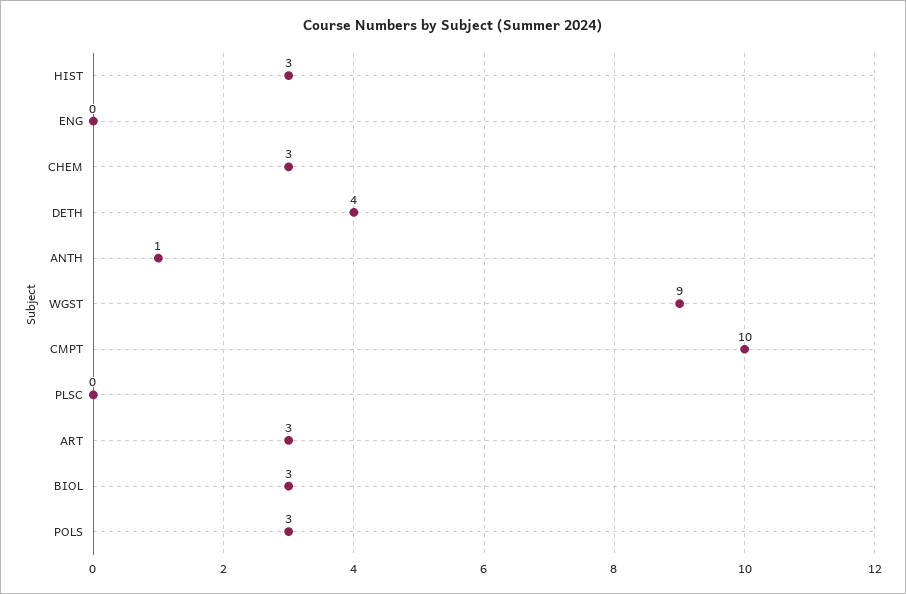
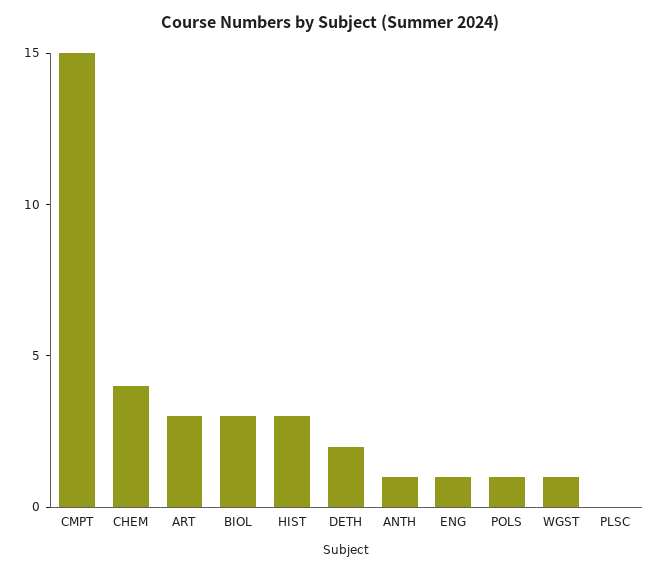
  {
    "HIST": 3,
-   "ENG": 0,
+   "ENG": 1,
-   "CHEM": 3,
+   "CHEM": 4,
-   "DETH": 4,
+   "DETH": 2,
    "ANTH": 1,
-   "WGST": 9,
+   "WGST": 1,
-   "CMPT": 10,
+   "CMPT": 15,
    "PLSC": 0,
    "ART": 3,
    "BIOL": 3,
-   "POLS": 3
+   "POLS": 1
  }

